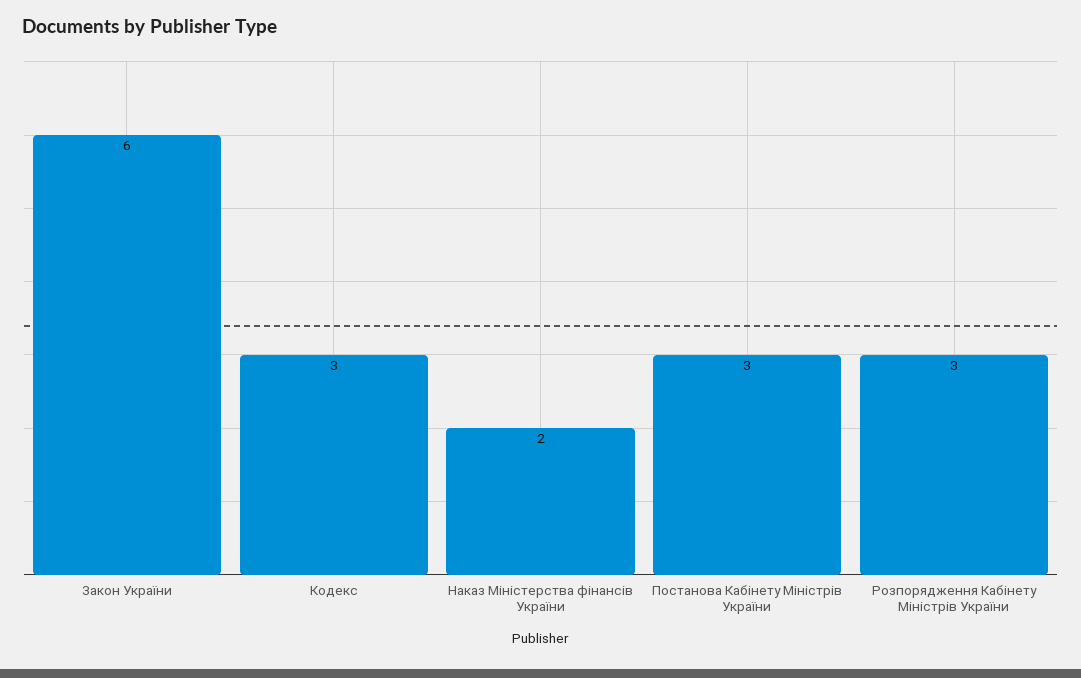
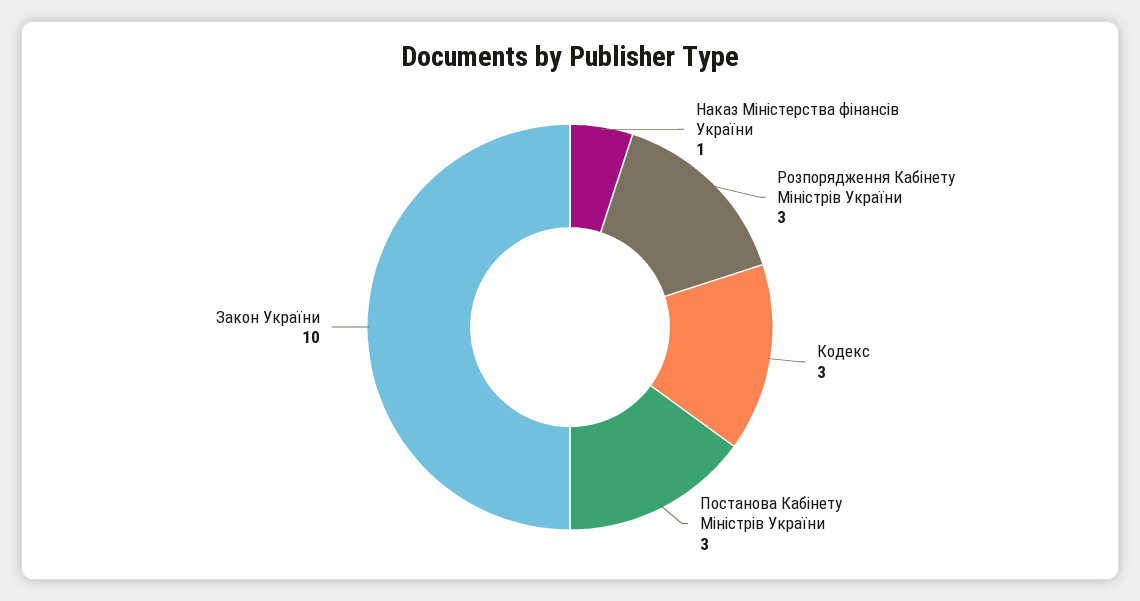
  {
-   "Закон України": 6,
+   "Закон України": 10,
    "Кодекс": 3,
-   "Наказ Міністерства фінансів України": 2,
+   "Наказ Міністерства фінансів України": 1,
    "Постанова Кабінету Міністрів України": 3,
    "Розпорядження Кабінету Міністрів України": 3
  }

